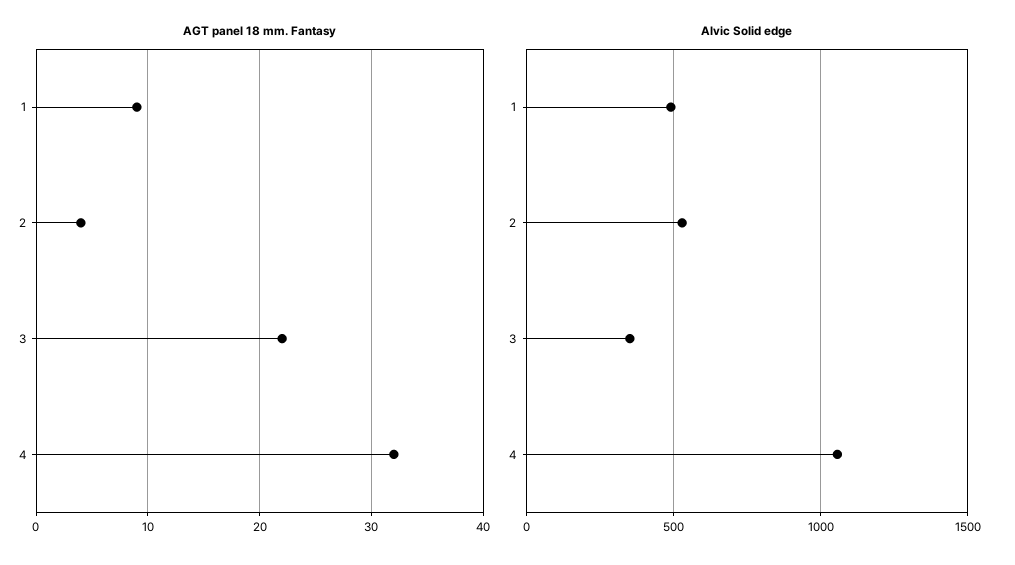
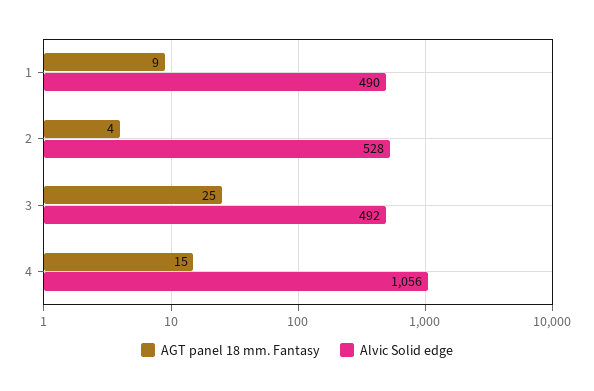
  {
    "AGT panel 18 mm. Fantasy": {
      "1": 9,
      "2": 4,
-     "3": 22,
+     "3": 25,
-     "4": 32
+     "4": 15
    },
    "Alvic Solid edge": {
      "1": 490,
      "2": 528,
-     "3": 350,
+     "3": 492,
      "4": 1056
    }
  }

